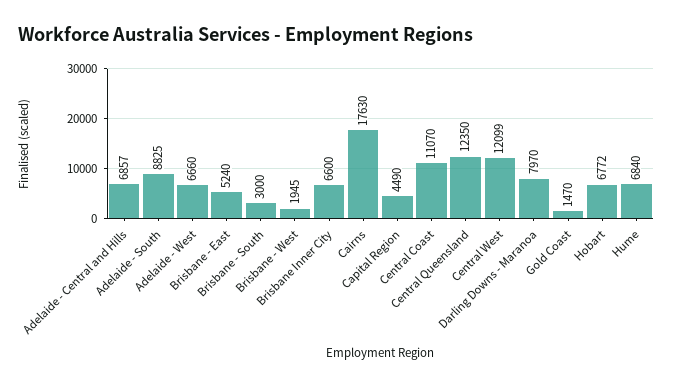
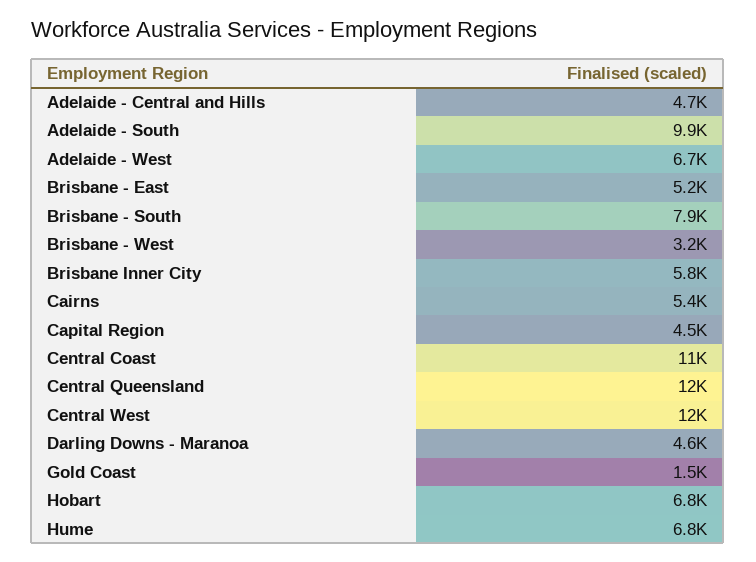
  {
-   "Adelaide - Central and Hills": 6857,
+   "Adelaide - Central and Hills": 4700,
-   "Adelaide - South": 8825,
+   "Adelaide - South": 9900,
    "Adelaide - West": 6660,
    "Brisbane - East": 5240,
-   "Brisbane - South": 3000,
+   "Brisbane - South": 7900,
-   "Brisbane - West": 1945,
+   "Brisbane - West": 3200,
-   "Brisbane Inner City": 6600,
+   "Brisbane Inner City": 5800,
-   "Cairns": 17630,
+   "Cairns": 5400,
    "Capital Region": 4490,
    "Central Coast": 11070,
    "Central Queensland": 12350,
    "Central West": 12099,
-   "Darling Downs - Maranoa": 7970,
+   "Darling Downs - Maranoa": 4600,
    "Gold Coast": 1470,
    "Hobart": 6772,
    "Hume": 6840
  }

